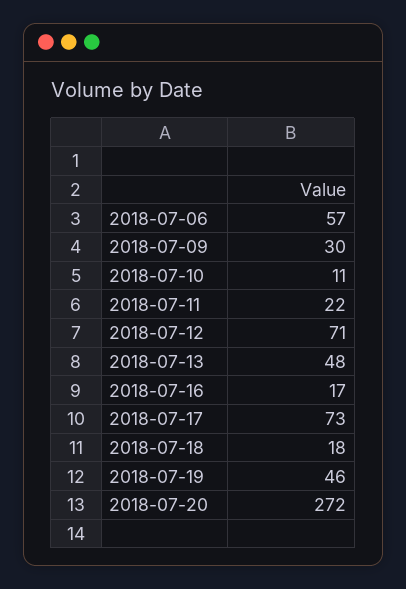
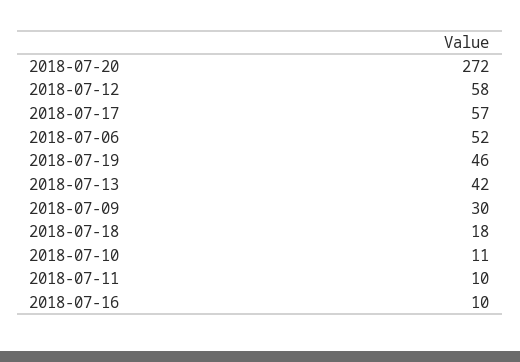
  {
-   "2018-07-06": 57,
+   "2018-07-06": 52,
    "2018-07-09": 30,
    "2018-07-10": 11,
-   "2018-07-11": 22,
+   "2018-07-11": 10,
-   "2018-07-12": 71,
+   "2018-07-12": 58,
-   "2018-07-13": 48,
+   "2018-07-13": 42,
-   "2018-07-16": 17,
+   "2018-07-16": 10,
-   "2018-07-17": 73,
+   "2018-07-17": 57,
    "2018-07-18": 18,
    "2018-07-19": 46,
    "2018-07-20": 272
  }

